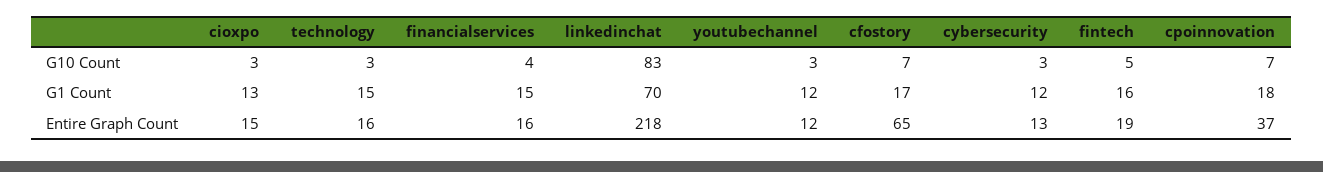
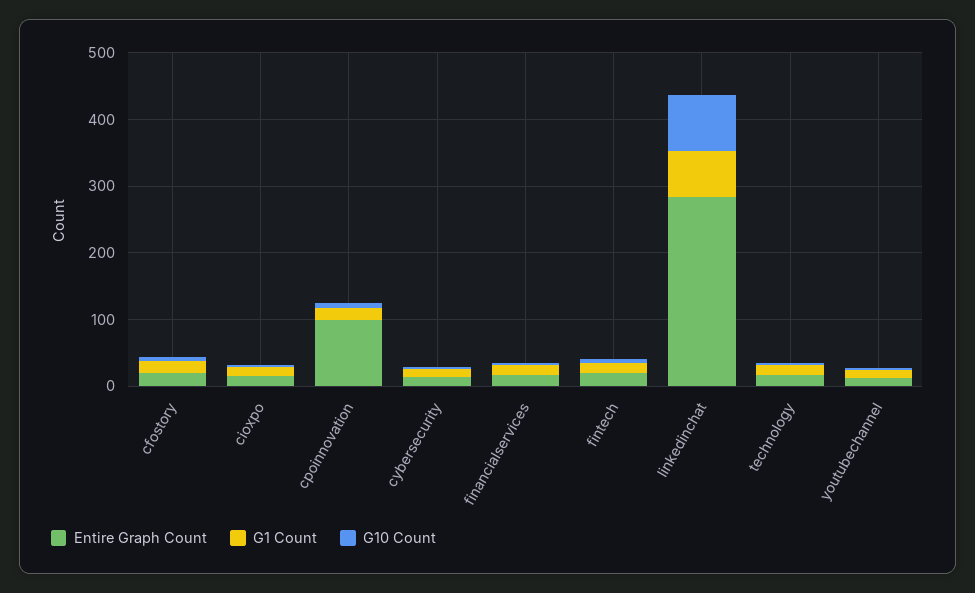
  {
    "G10 Count": {
      "cioxpo": 3,
      "technology": 3,
      "financialservices": 4,
      "linkedinchat": 83,
      "youtubechannel": 3,
      "cfostory": 7,
      "cybersecurity": 3,
      "fintech": 5,
      "cpoinnovation": 7
    },
    "G1 Count": {
      "cioxpo": 13,
      "technology": 15,
      "financialservices": 15,
      "linkedinchat": 70,
      "youtubechannel": 12,
      "cfostory": 17,
      "cybersecurity": 12,
      "fintech": 16,
      "cpoinnovation": 18
    },
    "Entire Graph Count": {
      "cioxpo": 15,
      "technology": 16,
      "financialservices": 16,
-     "linkedinchat": 218,
+     "linkedinchat": 280,
      "youtubechannel": 12,
-     "cfostory": 65,
+     "cfostory": 20,
      "cybersecurity": 13,
      "fintech": 19,
-     "cpoinnovation": 37
+     "cpoinnovation": 100
    }
  }

